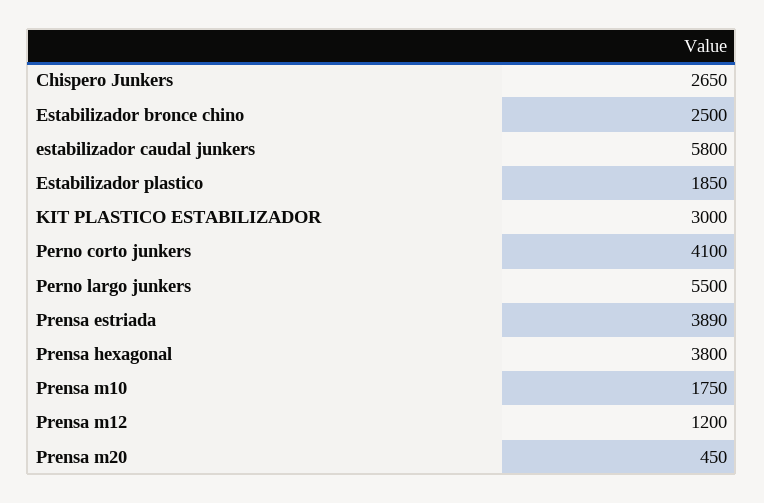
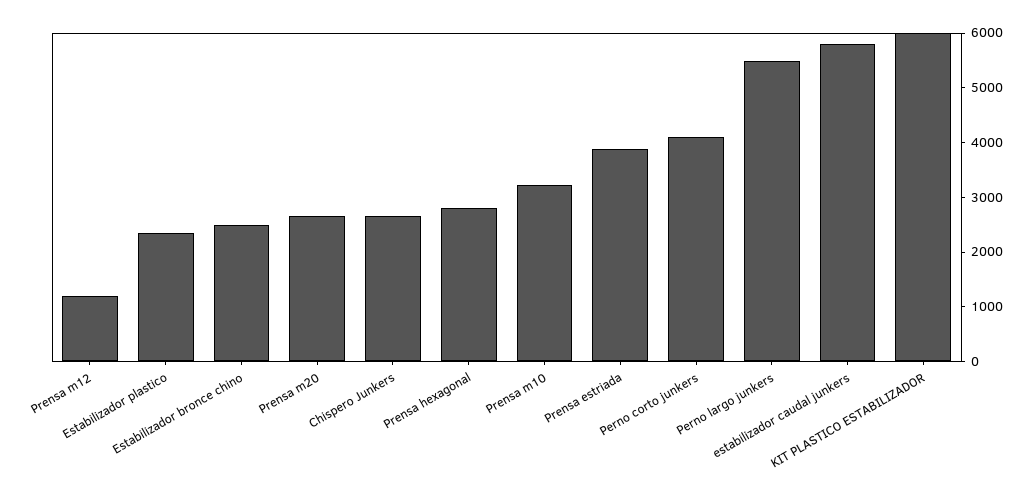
  {
    "Chispero Junkers": 2650,
    "Estabilizador bronce chino": 2500,
    "estabilizador caudal junkers": 5800,
-   "Estabilizador plastico": 1850,
+   "Estabilizador plastico": 2400,
-   "KIT PLASTICO ESTABILIZADOR": 3000,
+   "KIT PLASTICO ESTABILIZADOR": 6000,
    "Perno corto junkers": 4100,
    "Perno largo junkers": 5500,
    "Prensa estriada": 3890,
-   "Prensa hexagonal": 3800,
+   "Prensa hexagonal": 2800,
-   "Prensa m10": 1750,
+   "Prensa m10": 3200,
    "Prensa m12": 1200,
-   "Prensa m20": 450
+   "Prensa m20": 2600
  }

